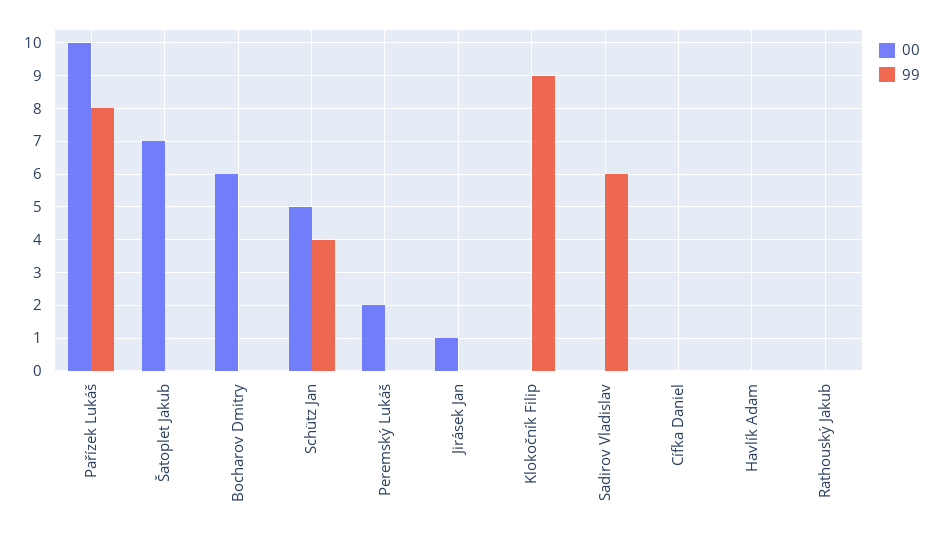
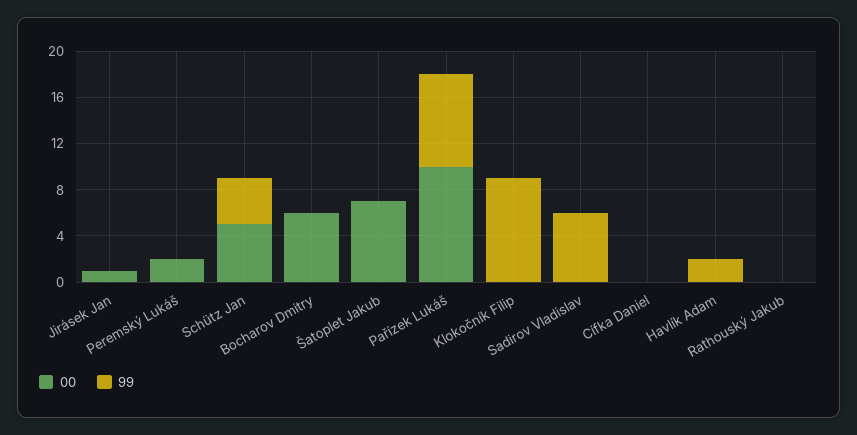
  {
    "00": {
      "Pařízek Lukáš": 10,
      "Šatoplet Jakub": 7,
      "Bocharov Dmitry": 6,
      "Schütz Jan": 5,
      "Peremský Lukáš": 2,
      "Jirásek Jan": 1,
      "Klokočník Filip": 0,
      "Sadirov Vladislav": 0,
      "Cífka Daniel": 0,
      "Havlík Adam": 0,
      "Rathouský Jakub": 0
    },
    "99": {
      "Pařízek Lukáš": 8,
      "Šatoplet Jakub": 0,
      "Bocharov Dmitry": 0,
      "Schütz Jan": 4,
      "Peremský Lukáš": 0,
      "Jirásek Jan": 0,
      "Klokočník Filip": 9,
      "Sadirov Vladislav": 6,
      "Cífka Daniel": 0,
-     "Havlík Adam": 0,
+     "Havlík Adam": 2,
      "Rathouský Jakub": 0
    }
  }

